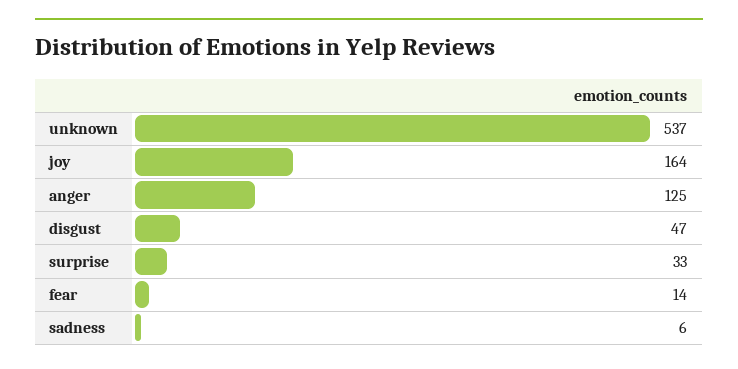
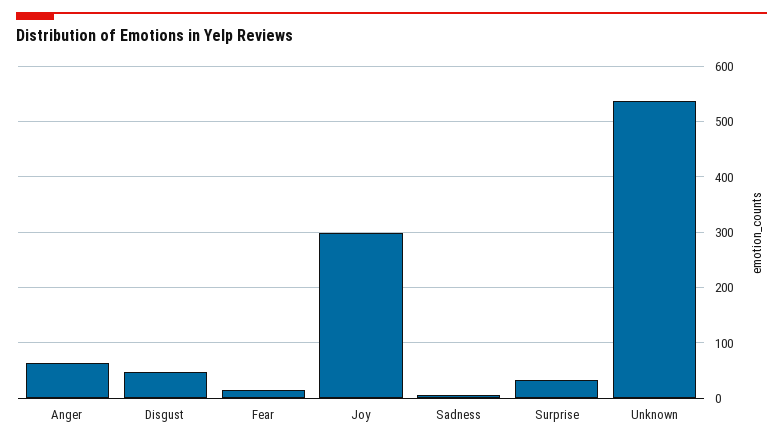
  {
    "unknown": 537,
-   "joy": 164,
+   "joy": 300,
-   "anger": 125,
+   "anger": 60,
    "disgust": 47,
    "surprise": 33,
    "fear": 14,
    "sadness": 6
  }

